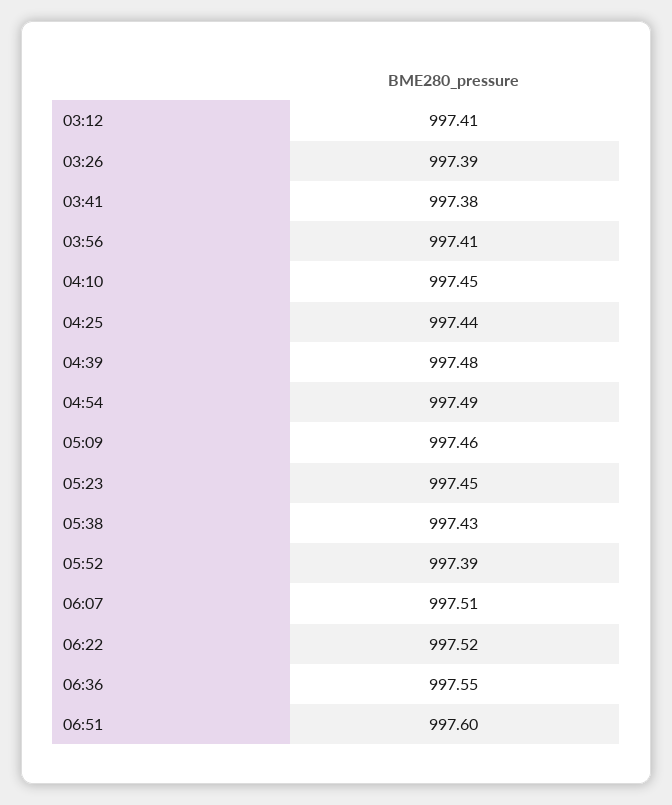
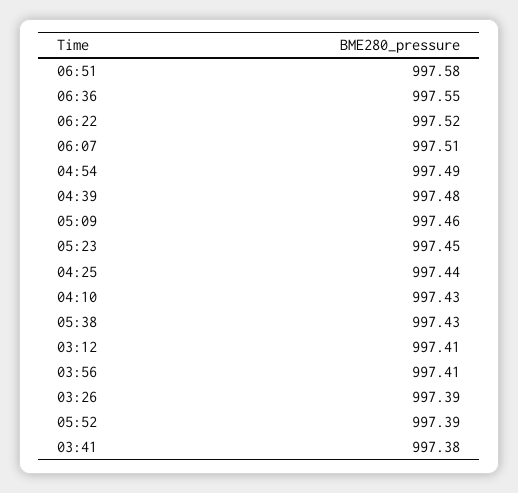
  {
    "03:12": 997.41,
    "03:26": 997.39,
    "03:41": 997.38,
    "03:56": 997.41,
-   "04:10": 997.45,
+   "04:10": 997.43,
    "04:25": 997.44,
    "04:39": 997.48,
    "04:54": 997.49,
    "05:09": 997.46,
    "05:23": 997.45,
    "05:38": 997.43,
    "05:52": 997.39,
    "06:07": 997.51,
    "06:22": 997.52,
    "06:36": 997.55,
-   "06:51": 997.6
+   "06:51": 997.58
  }

